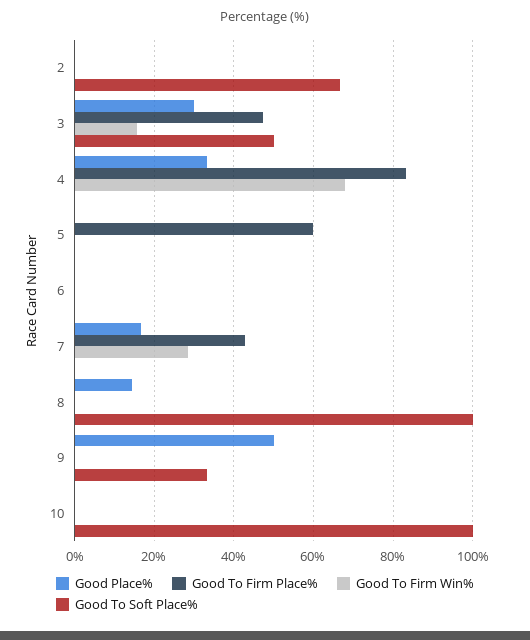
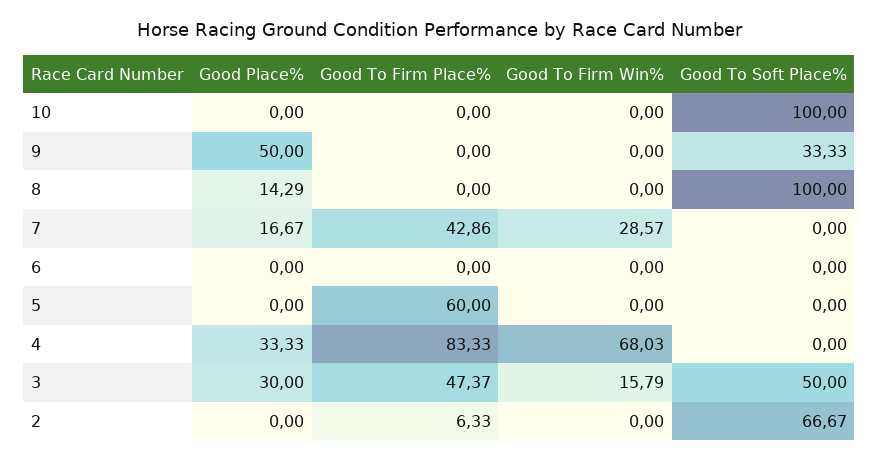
  {
    "Good Place%": {
      "2": 0,
      "3": 30,
      "4": 33.33,
      "5": 0,
      "6": 0,
      "7": 16.67,
      "8": 14.29,
      "9": 50,
      "10": 0
    },
    "Good To Firm Place%": {
-     "2": 0,
+     "2": 6.33,
      "3": 47.37,
      "4": 83.33,
      "5": 60,
      "6": 0,
      "7": 42.86,
      "8": 0,
      "9": 0,
      "10": 0
    },
    "Good To Firm Win%": {
      "2": 0,
      "3": 15.79,
      "4": 68.03,
      "5": 0,
      "6": 0,
      "7": 28.57,
      "8": 0,
      "9": 0,
      "10": 0
    },
    "Good To Soft Place%": {
      "2": 66.67,
      "3": 50,
      "4": 0,
      "5": 0,
      "6": 0,
      "7": 0,
      "8": 100,
      "9": 33.33,
      "10": 100
    }
  }

